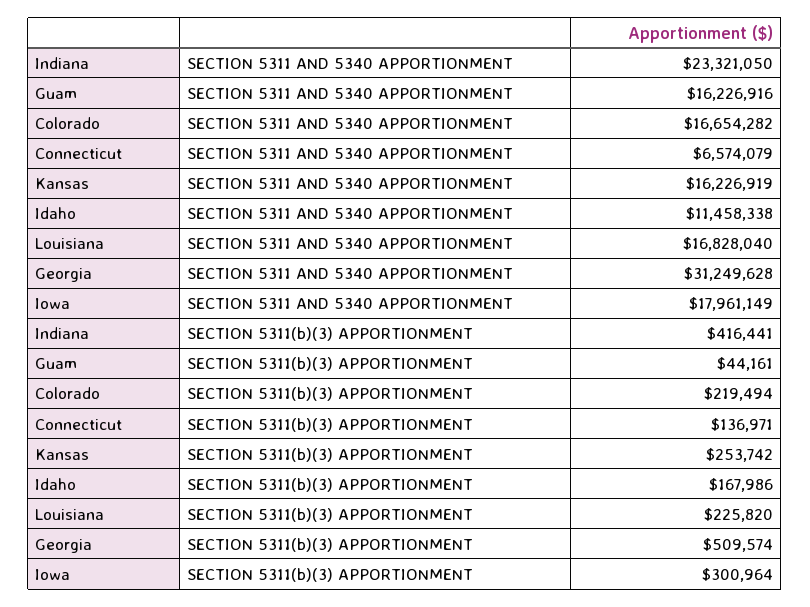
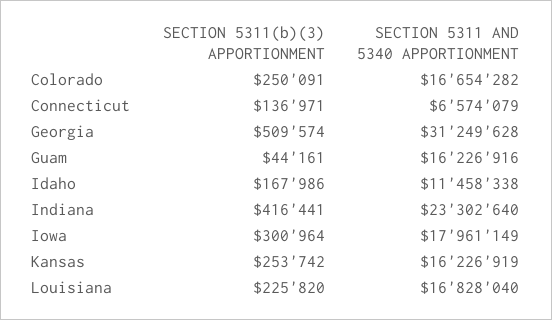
  {
    "Indiana": {
-     "SECTION 5311 AND 5340 APPORTIONMENT": 23321050,
+     "SECTION 5311 AND 5340 APPORTIONMENT": 23302640,
      "SECTION 5311(b)(3) APPORTIONMENT": 416441
    },
    "Guam": {
      "SECTION 5311 AND 5340 APPORTIONMENT": 16226916,
      "SECTION 5311(b)(3) APPORTIONMENT": 44161
    },
    "Colorado": {
      "SECTION 5311 AND 5340 APPORTIONMENT": 16654282,
-     "SECTION 5311(b)(3) APPORTIONMENT": 219494
+     "SECTION 5311(b)(3) APPORTIONMENT": 250091
    },
    "Connecticut": {
      "SECTION 5311 AND 5340 APPORTIONMENT": 6574079,
      "SECTION 5311(b)(3) APPORTIONMENT": 136971
    },
    "Kansas": {
      "SECTION 5311 AND 5340 APPORTIONMENT": 16226919,
      "SECTION 5311(b)(3) APPORTIONMENT": 253742
    },
    "Idaho": {
      "SECTION 5311 AND 5340 APPORTIONMENT": 11458338,
      "SECTION 5311(b)(3) APPORTIONMENT": 167986
    },
    "Louisiana": {
      "SECTION 5311 AND 5340 APPORTIONMENT": 16828040,
      "SECTION 5311(b)(3) APPORTIONMENT": 225820
    },
    "Georgia": {
      "SECTION 5311 AND 5340 APPORTIONMENT": 31249628,
      "SECTION 5311(b)(3) APPORTIONMENT": 509574
    },
    "Iowa": {
      "SECTION 5311 AND 5340 APPORTIONMENT": 17961149,
      "SECTION 5311(b)(3) APPORTIONMENT": 300964
    }
  }

